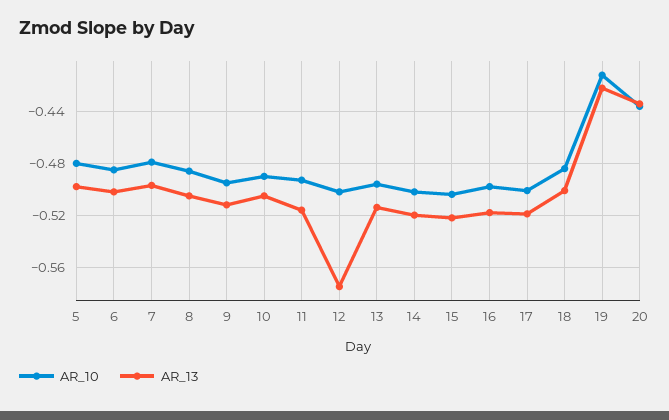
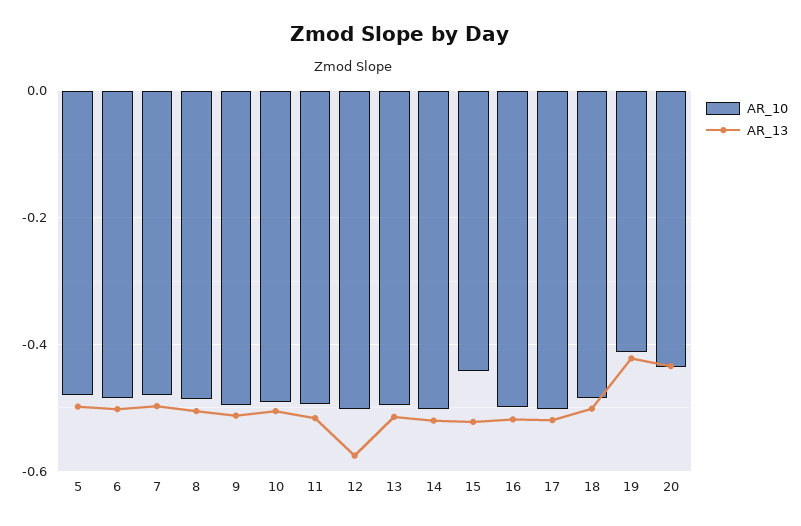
  {
    "AR_10": {
      "5": -0.48,
      "6": -0.485,
      "7": -0.48,
      "8": -0.485,
      "9": -0.495,
      "10": -0.49,
      "11": -0.495,
      "12": -0.5,
      "13": -0.495,
      "14": -0.5,
-     "15": -0.505,
+     "15": -0.44,
      "16": -0.5,
      "17": -0.5,
      "18": -0.485,
      "19": -0.41,
      "20": -0.435
    },
    "AR_13": {
      "5": -0.5,
      "6": -0.5,
      "7": -0.495,
      "8": -0.505,
      "9": -0.51,
      "10": -0.505,
      "11": -0.515,
      "12": -0.575,
      "13": -0.515,
      "14": -0.52,
      "15": -0.52,
      "16": -0.52,
      "17": -0.52,
      "18": -0.5,
      "19": -0.42,
      "20": -0.435
    }
  }

